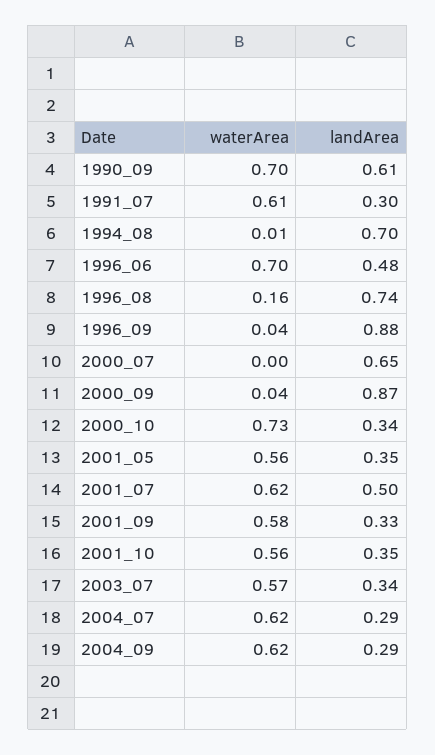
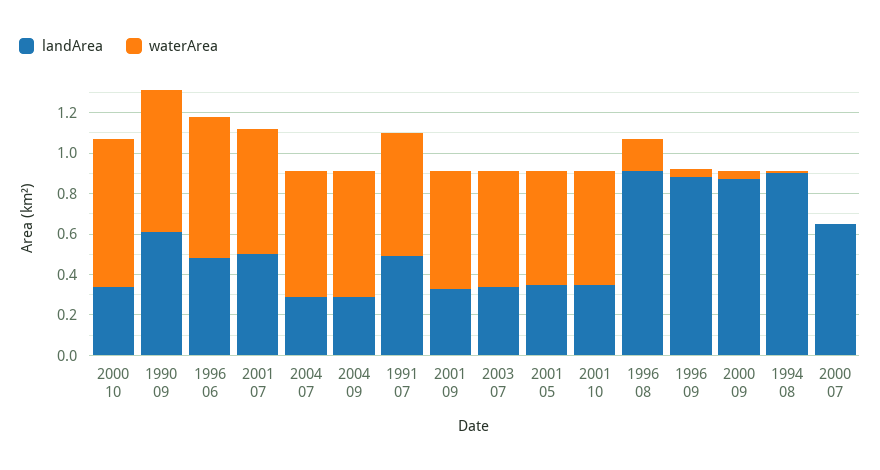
  {
    "waterArea": {
      "1990_09": 0.7,
      "1991_07": 0.61,
      "1994_08": 0.01,
      "1996_06": 0.7,
      "1996_08": 0.16,
      "1996_09": 0.04,
      "2000_07": 0,
      "2000_09": 0.04,
      "2000_10": 0.73,
      "2001_05": 0.56,
      "2001_07": 0.62,
      "2001_09": 0.58,
      "2001_10": 0.56,
      "2003_07": 0.57,
      "2004_07": 0.62,
      "2004_09": 0.62
    },
    "landArea": {
      "1990_09": 0.61,
-     "1991_07": 0.3,
+     "1991_07": 0.5,
-     "1994_08": 0.7,
+     "1994_08": 0.9,
      "1996_06": 0.48,
-     "1996_08": 0.74,
+     "1996_08": 0.9,
      "1996_09": 0.88,
      "2000_07": 0.65,
      "2000_09": 0.87,
      "2000_10": 0.34,
      "2001_05": 0.35,
      "2001_07": 0.5,
      "2001_09": 0.33,
      "2001_10": 0.35,
      "2003_07": 0.34,
      "2004_07": 0.29,
      "2004_09": 0.29
    }
  }

